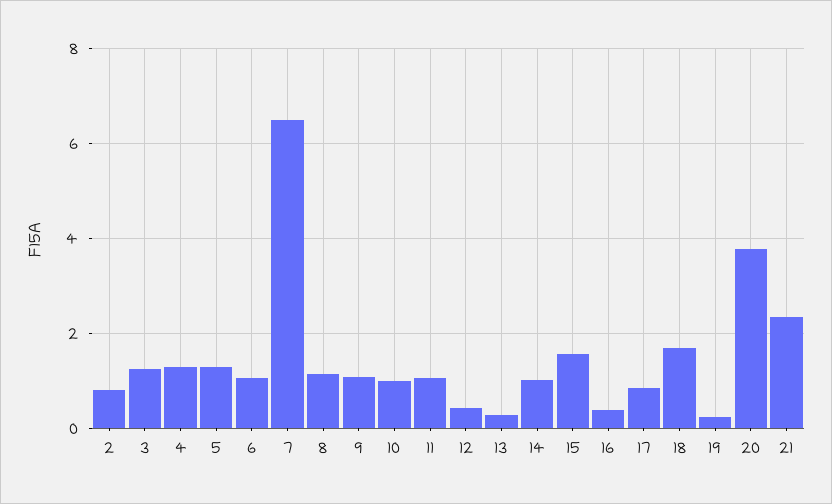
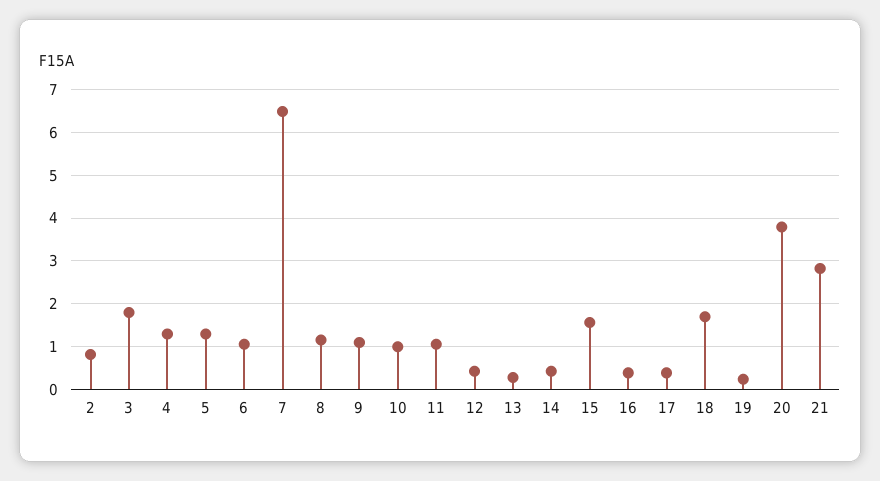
  {
    "2": 0.8,
-   "3": 1.2,
+   "3": 1.8,
    "4": 1.2,
    "5": 1.2,
    "6": 1,
    "7": 6.4,
    "8": 1.2,
    "9": 1,
    "10": 1,
    "11": 1,
    "12": 0.4,
    "13": 0.2,
-   "14": 1,
+   "14": 0.4,
    "15": 1.6,
    "16": 0.4,
-   "17": 0.8,
+   "17": 0.4,
    "18": 1.6,
    "19": 0.2,
    "20": 3.8,
-   "21": 2.4
+   "21": 2.8
  }

